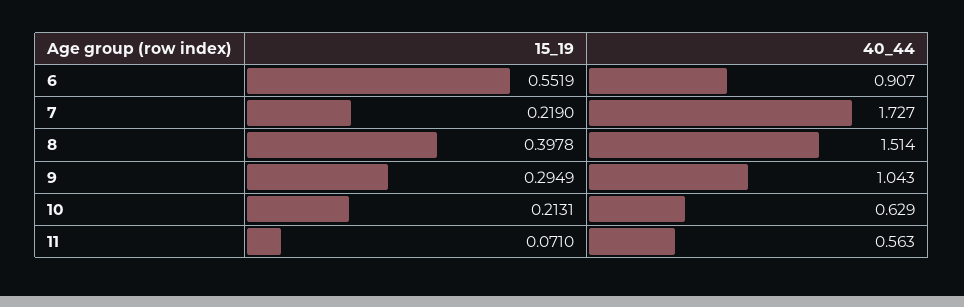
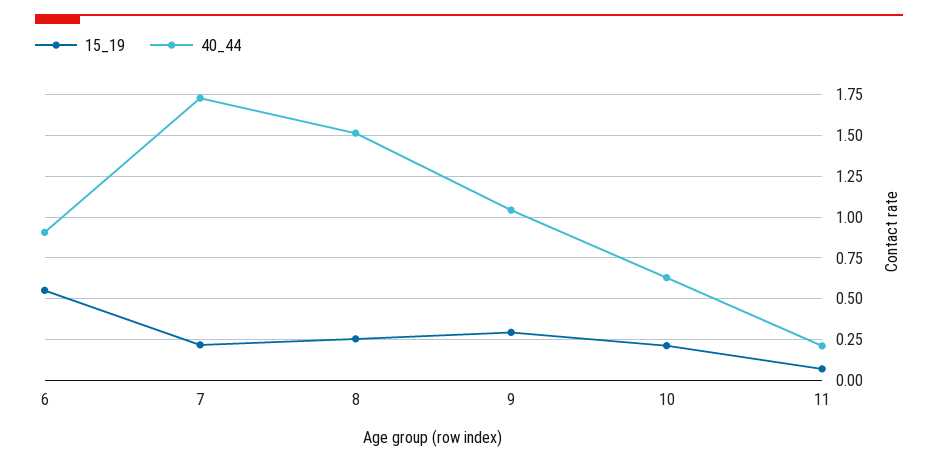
  {
    "15_19": {
      "6": 0.5519,
      "7": 0.219,
-     "8": 0.3978,
+     "8": 0.25,
      "9": 0.2949,
      "10": 0.2131,
      "11": 0.071
    },
    "40_44": {
      "6": 0.907,
      "7": 1.727,
      "8": 1.514,
      "9": 1.043,
      "10": 0.629,
-     "11": 0.563
+     "11": 0.2
    }
  }

